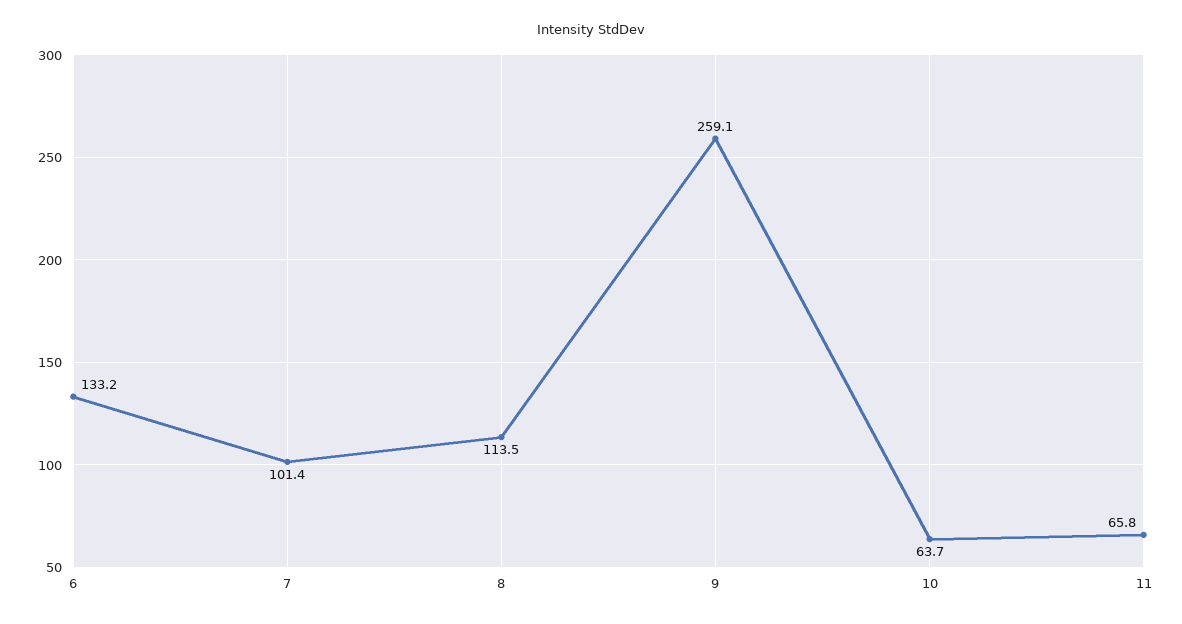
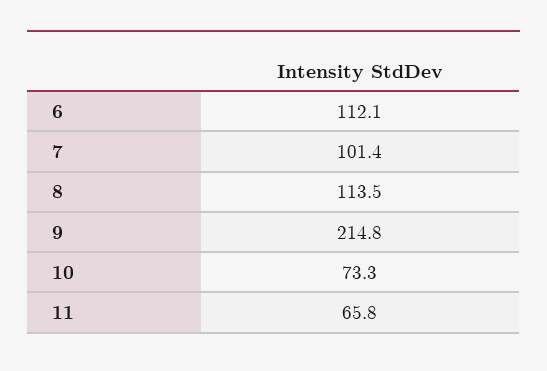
  {
-   "6": 133.2,
+   "6": 112.1,
    "7": 101.4,
    "8": 113.5,
-   "9": 259.1,
+   "9": 214.8,
-   "10": 63.7,
+   "10": 73.3,
    "11": 65.8
  }

